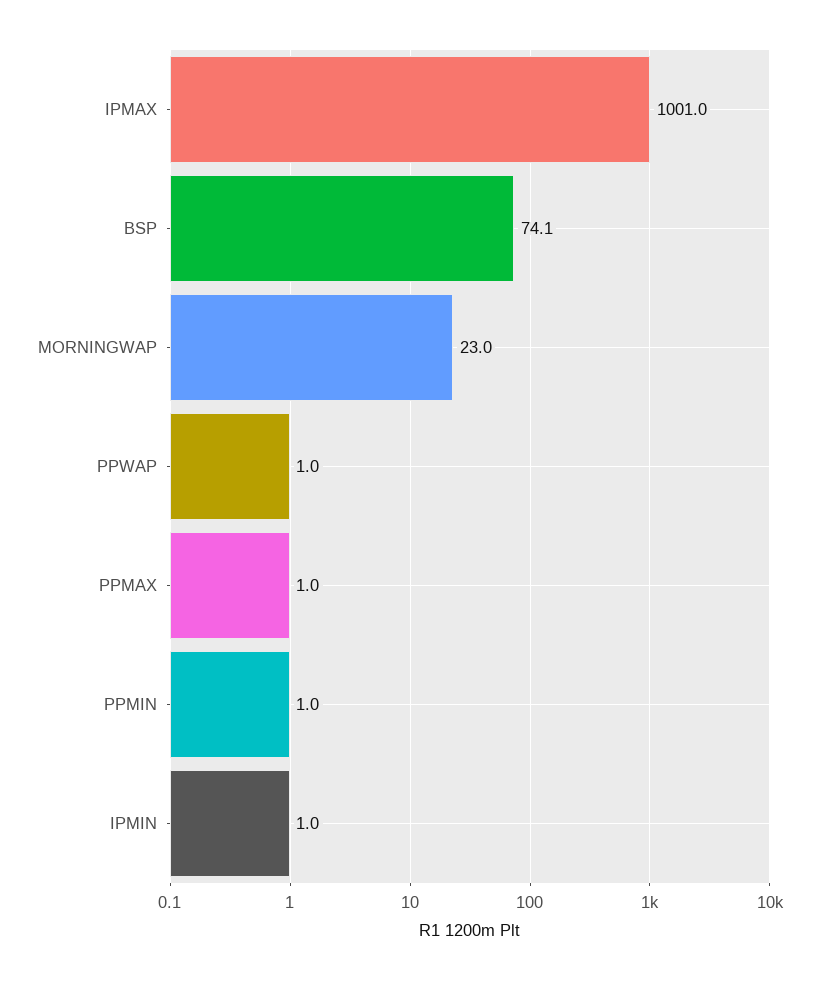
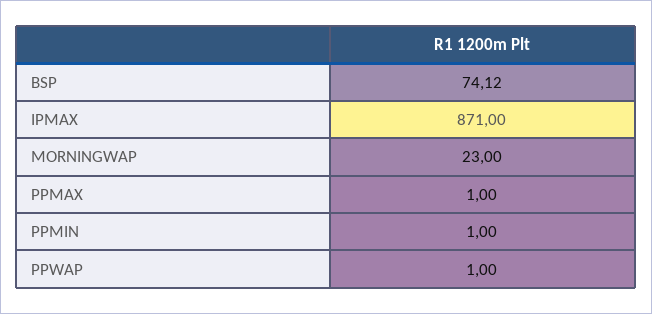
  {
-   "IPMAX": 1001,
+   "IPMAX": 871,
    "BSP": 74.12,
    "MORNINGWAP": 23,
    "PPWAP": 1,
    "PPMAX": 1,
-   "PPMIN": 1,
+   "PPMIN": 1
-   "IPMIN": 1
  }

